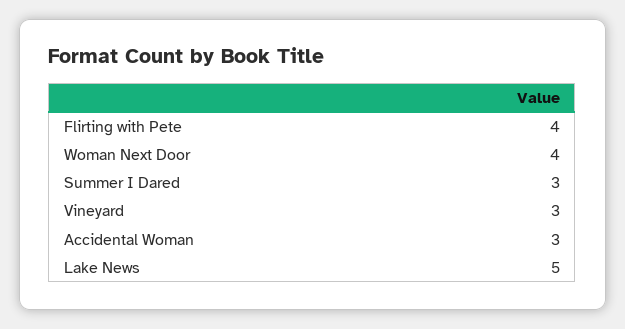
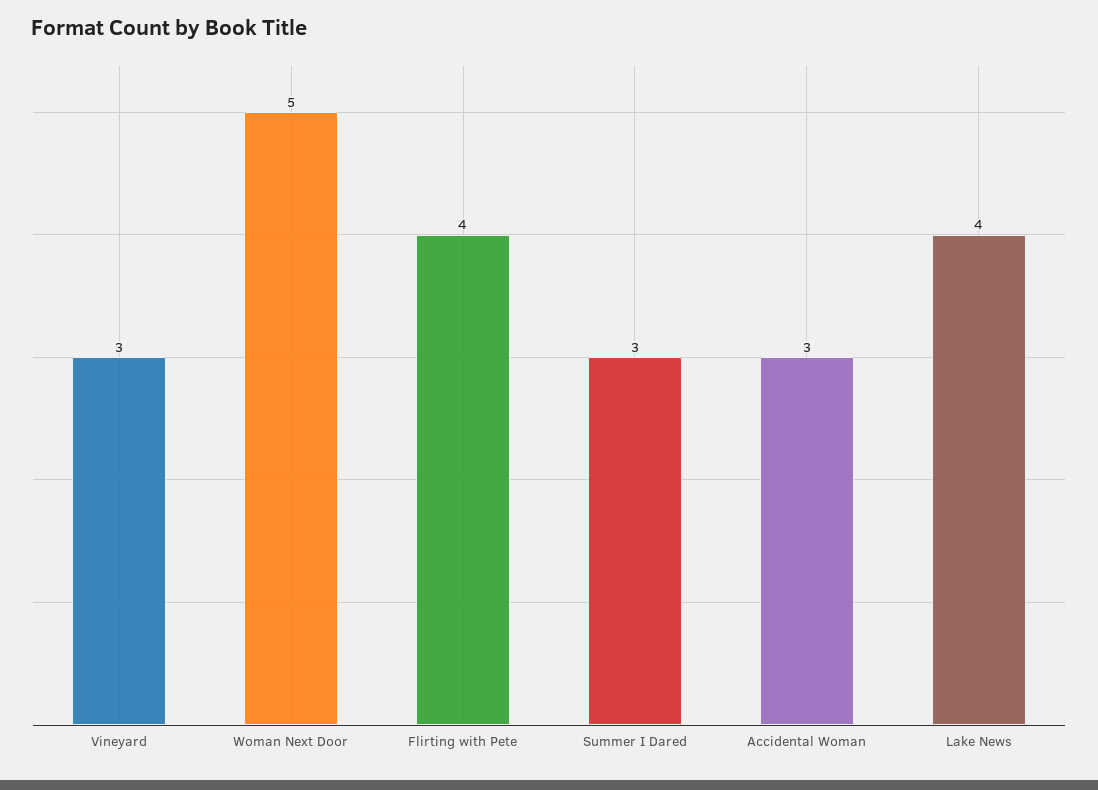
  {
    "Flirting with Pete": 4,
-   "Woman Next Door": 4,
+   "Woman Next Door": 5,
    "Summer I Dared": 3,
    "Vineyard": 3,
    "Accidental Woman": 3,
-   "Lake News": 5
+   "Lake News": 4
  }

